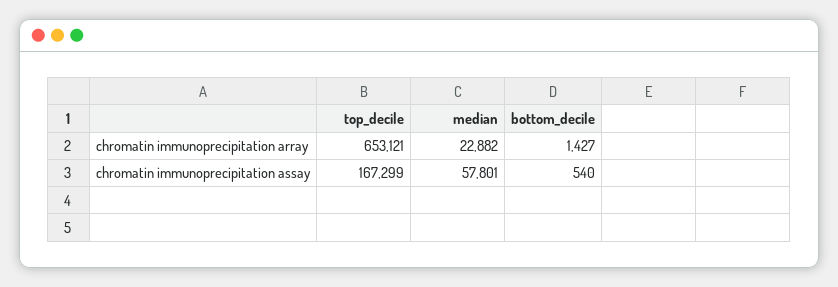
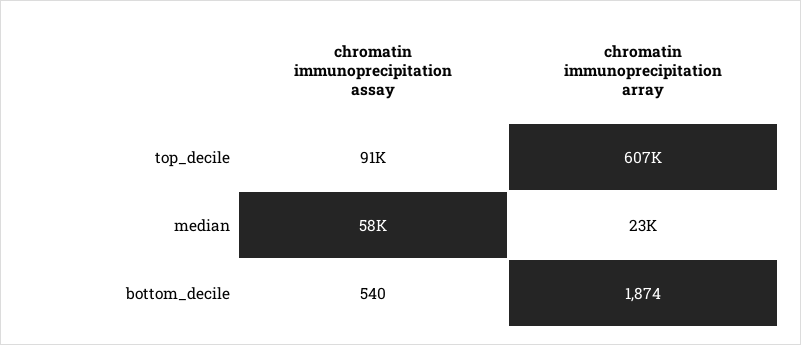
  {
    "top_decile": {
-     "chromatin immunoprecipitation array": 653121,
+     "chromatin immunoprecipitation array": 607000,
-     "chromatin immunoprecipitation assay": 167299
+     "chromatin immunoprecipitation assay": 91000
    },
    "median": {
      "chromatin immunoprecipitation array": 22882,
      "chromatin immunoprecipitation assay": 57801
    },
    "bottom_decile": {
-     "chromatin immunoprecipitation array": 1427,
+     "chromatin immunoprecipitation array": 1874,
      "chromatin immunoprecipitation assay": 540
    }
  }

